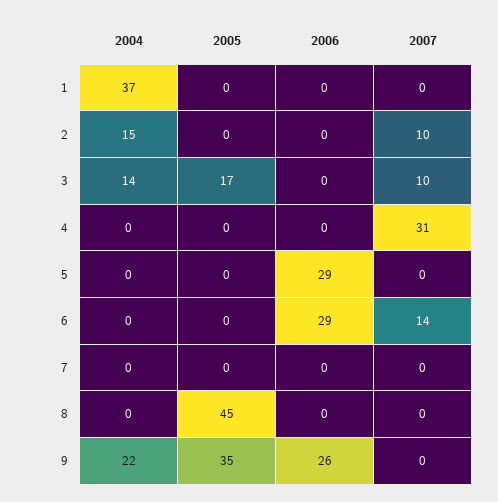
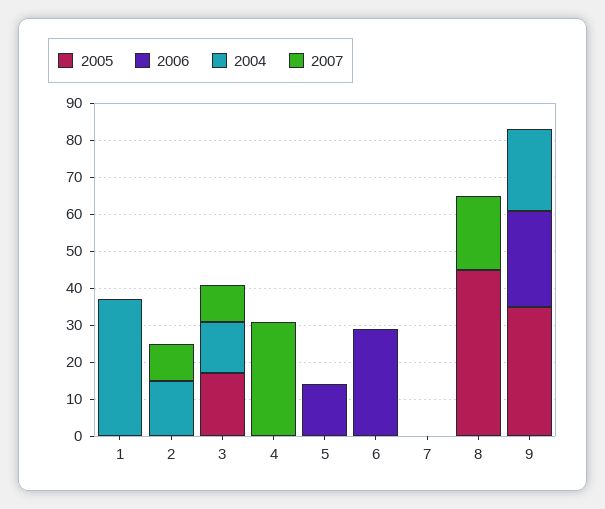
  {
    "2004": {
      "1": 37,
      "2": 15,
      "3": 14,
      "4": 0,
      "5": 0,
      "6": 0,
      "7": 0,
      "8": 0,
      "9": 22
    },
    "2005": {
      "1": 0,
      "2": 0,
      "3": 17,
      "4": 0,
      "5": 0,
      "6": 0,
      "7": 0,
      "8": 45,
      "9": 35
    },
    "2006": {
      "1": 0,
      "2": 0,
      "3": 0,
      "4": 0,
-     "5": 29,
+     "5": 15,
      "6": 29,
      "7": 0,
      "8": 0,
      "9": 26
    },
    "2007": {
      "1": 0,
      "2": 10,
      "3": 10,
      "4": 31,
      "5": 0,
-     "6": 14,
+     "6": 0,
      "7": 0,
-     "8": 0,
+     "8": 20,
      "9": 0
    }
  }

